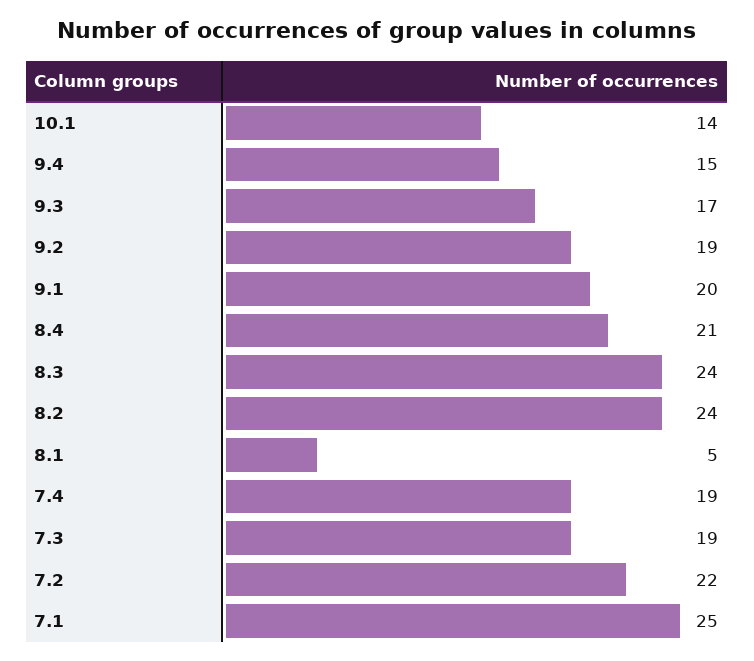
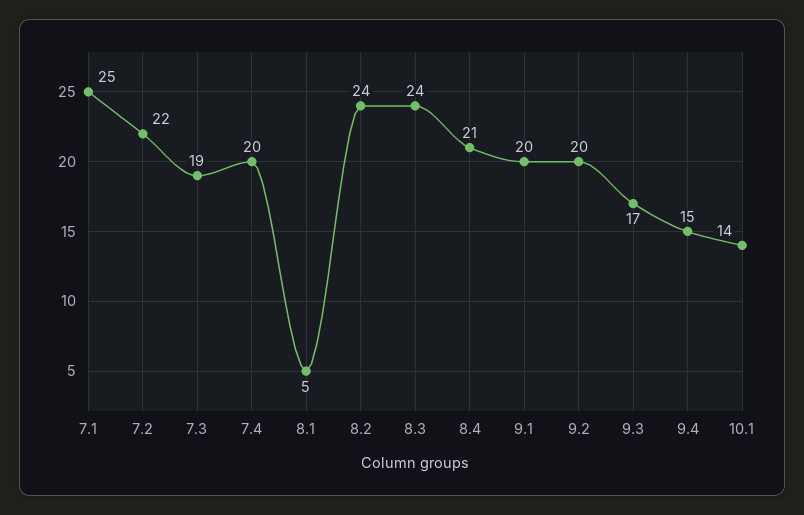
  {
    "10.1": 14,
    "9.4": 15,
    "9.3": 17,
-   "9.2": 19,
+   "9.2": 20,
    "9.1": 20,
    "8.4": 21,
    "8.3": 24,
    "8.2": 24,
    "8.1": 5,
-   "7.4": 19,
+   "7.4": 20,
    "7.3": 19,
    "7.2": 22,
    "7.1": 25
  }

